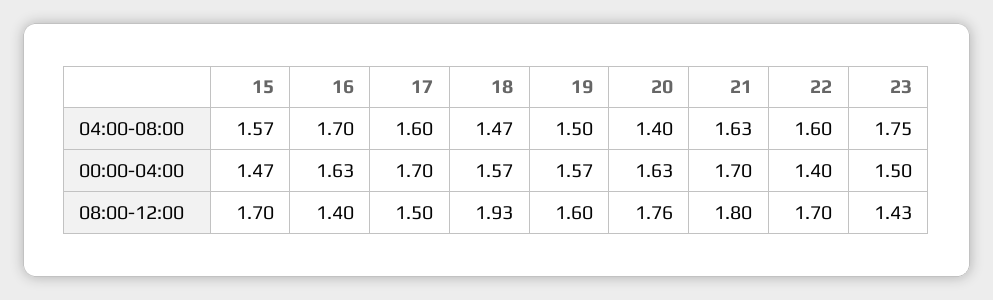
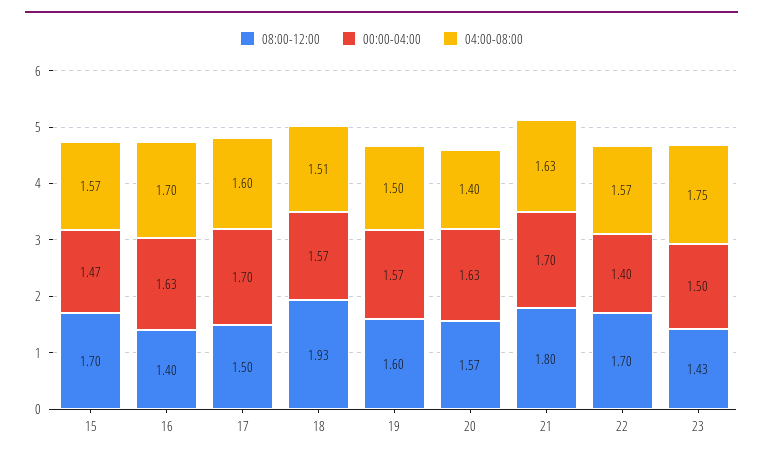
  {
    "04:00-08:00": {
      "15": 1.57,
      "16": 1.7,
      "17": 1.6,
-     "18": 1.47,
+     "18": 1.51,
      "19": 1.5,
      "20": 1.4,
      "21": 1.63,
-     "22": 1.6,
+     "22": 1.57,
      "23": 1.75
    },
    "00:00-04:00": {
      "15": 1.47,
      "16": 1.63,
      "17": 1.7,
      "18": 1.57,
      "19": 1.57,
      "20": 1.63,
      "21": 1.7,
      "22": 1.4,
      "23": 1.5
    },
    "08:00-12:00": {
      "15": 1.7,
      "16": 1.4,
      "17": 1.5,
      "18": 1.93,
      "19": 1.6,
-     "20": 1.76,
+     "20": 1.57,
      "21": 1.8,
      "22": 1.7,
      "23": 1.43
    }
  }

